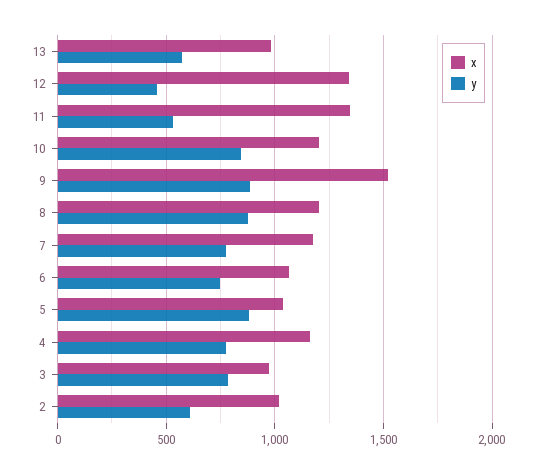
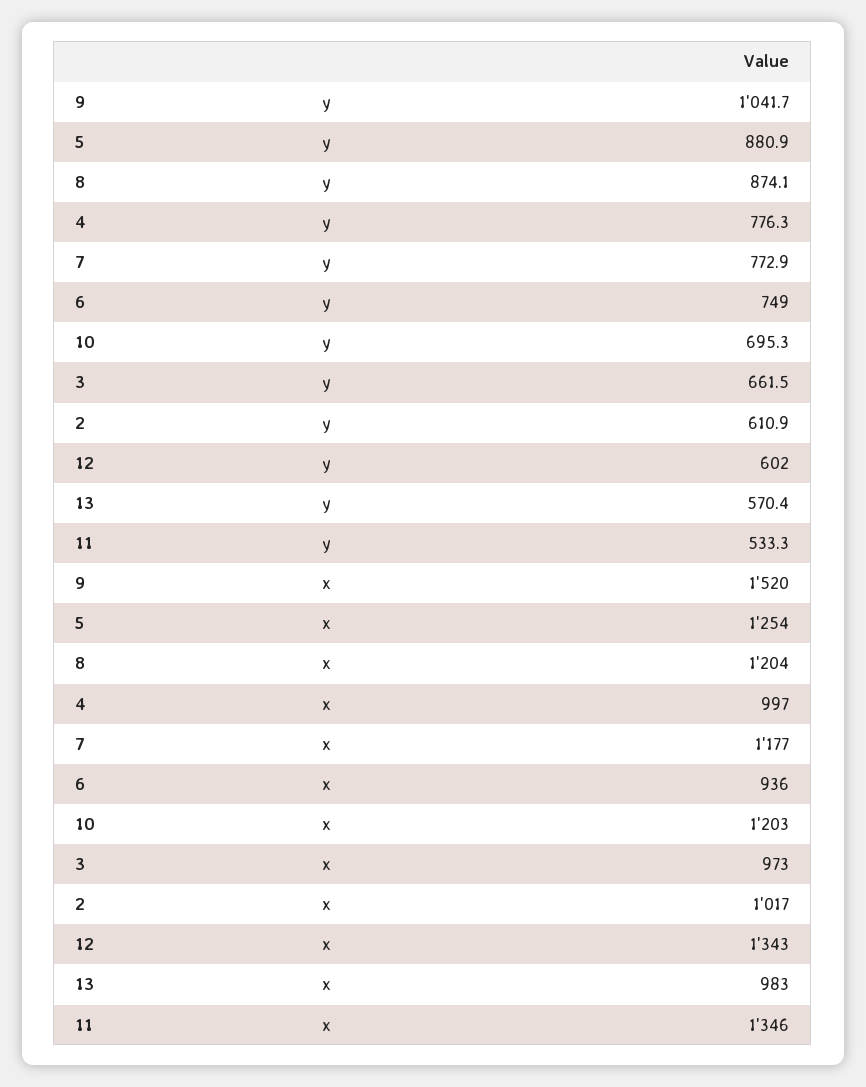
  {
    "x": {
      "13": 983,
      "12": 1343,
      "11": 1346,
      "10": 1203,
      "9": 1520,
      "8": 1204,
      "7": 1177,
-     "6": 1050,
+     "6": 936,
-     "5": 1050,
+     "5": 1254,
-     "4": 1150,
+     "4": 997,
      "3": 973,
      "2": 1017
    },
    "y": {
      "13": 570.4,
-     "12": 450,
+     "12": 602,
      "11": 533.3,
-     "10": 850,
+     "10": 695.3,
-     "9": 900,
+     "9": 1041.7,
      "8": 874.1,
      "7": 772.9,
      "6": 749,
      "5": 880.9,
      "4": 776.3,
-     "3": 800,
+     "3": 661.5,
      "2": 610.9
    }
  }

